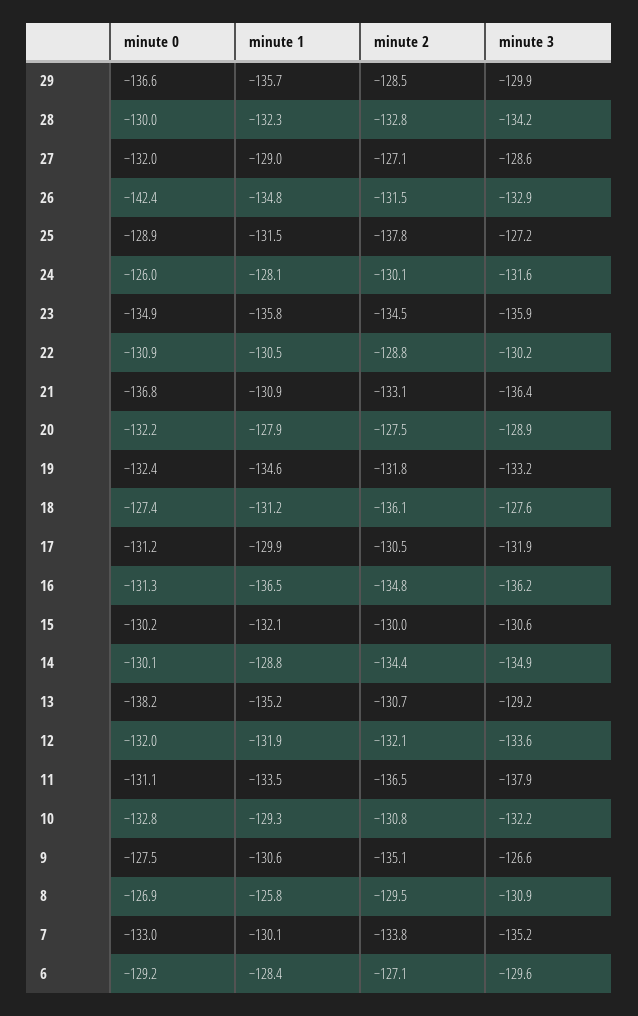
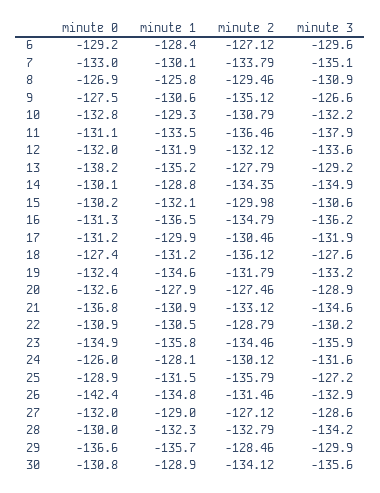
  {
    "minute 0": {
      "29": -136.6,
      "28": -130,
      "27": -132,
      "26": -142.4,
      "25": -128.9,
      "24": -126,
      "23": -134.9,
      "22": -130.9,
      "21": -136.8,
-     "20": -132.2,
+     "20": -132.6,
      "19": -132.4,
      "18": -127.4,
      "17": -131.2,
      "16": -131.3,
      "15": -130.2,
      "14": -130.1,
      "13": -138.2,
      "12": -132,
      "11": -131.1,
      "10": -132.8,
      "9": -127.5,
      "8": -126.9,
      "7": -133,
-     "6": -129.2
+     "6": -129.2,
+     "30": -130.8
    },
    "minute 1": {
      "29": -135.7,
      "28": -132.3,
      "27": -129,
      "26": -134.8,
      "25": -131.5,
      "24": -128.1,
      "23": -135.8,
      "22": -130.5,
      "21": -130.9,
      "20": -127.9,
      "19": -134.6,
      "18": -131.2,
      "17": -129.9,
      "16": -136.5,
      "15": -132.1,
      "14": -128.8,
      "13": -135.2,
      "12": -131.9,
      "11": -133.5,
      "10": -129.3,
      "9": -130.6,
      "8": -125.8,
      "7": -130.1,
-     "6": -128.4
+     "6": -128.4,
+     "30": -128.9
    },
    "minute 2": {
      "29": -128.46,
      "28": -132.79,
      "27": -127.12,
      "26": -131.46,
-     "25": -137.8,
+     "25": -135.79,
      "24": -130.12,
      "23": -134.46,
      "22": -128.79,
      "21": -133.12,
      "20": -127.46,
      "19": -131.79,
      "18": -136.12,
      "17": -130.46,
      "16": -134.79,
      "15": -129.98,
      "14": -134.35,
-     "13": -130.7,
+     "13": -127.79,
      "12": -132.12,
      "11": -136.46,
      "10": -130.79,
      "9": -135.12,
      "8": -129.46,
      "7": -133.79,
-     "6": -127.12
+     "6": -127.12,
+     "30": -134.12
    },
    "minute 3": {
      "29": -129.9,
      "28": -134.2,
      "27": -128.6,
      "26": -132.9,
      "25": -127.2,
      "24": -131.6,
      "23": -135.9,
      "22": -130.2,
-     "21": -136.4,
+     "21": -134.6,
      "20": -128.9,
      "19": -133.2,
      "18": -127.6,
      "17": -131.9,
      "16": -136.2,
      "15": -130.6,
      "14": -134.9,
      "13": -129.2,
      "12": -133.6,
      "11": -137.9,
      "10": -132.2,
      "9": -126.6,
      "8": -130.9,
-     "7": -135.2,
+     "7": -135.1,
-     "6": -129.6
+     "6": -129.6,
+     "30": -135.6
    }
  }

